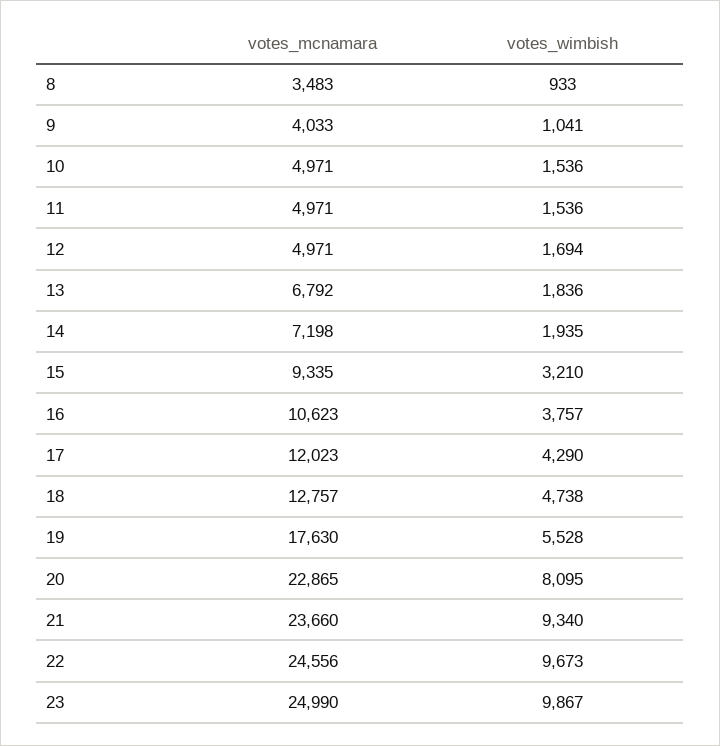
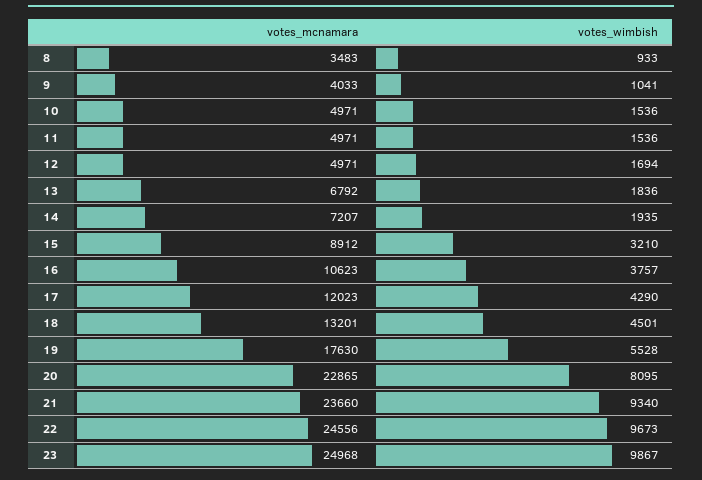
  {
    "votes_mcnamara": {
      "8": 3483,
      "9": 4033,
      "10": 4971,
      "11": 4971,
      "12": 4971,
      "13": 6792,
-     "14": 7198,
+     "14": 7207,
-     "15": 9335,
+     "15": 8912,
      "16": 10623,
      "17": 12023,
-     "18": 12757,
+     "18": 13201,
      "19": 17630,
      "20": 22865,
      "21": 23660,
      "22": 24556,
-     "23": 24990
+     "23": 24968
    },
    "votes_wimbish": {
      "8": 933,
      "9": 1041,
      "10": 1536,
      "11": 1536,
      "12": 1694,
      "13": 1836,
      "14": 1935,
      "15": 3210,
      "16": 3757,
      "17": 4290,
-     "18": 4738,
+     "18": 4501,
      "19": 5528,
      "20": 8095,
      "21": 9340,
      "22": 9673,
      "23": 9867
    }
  }

